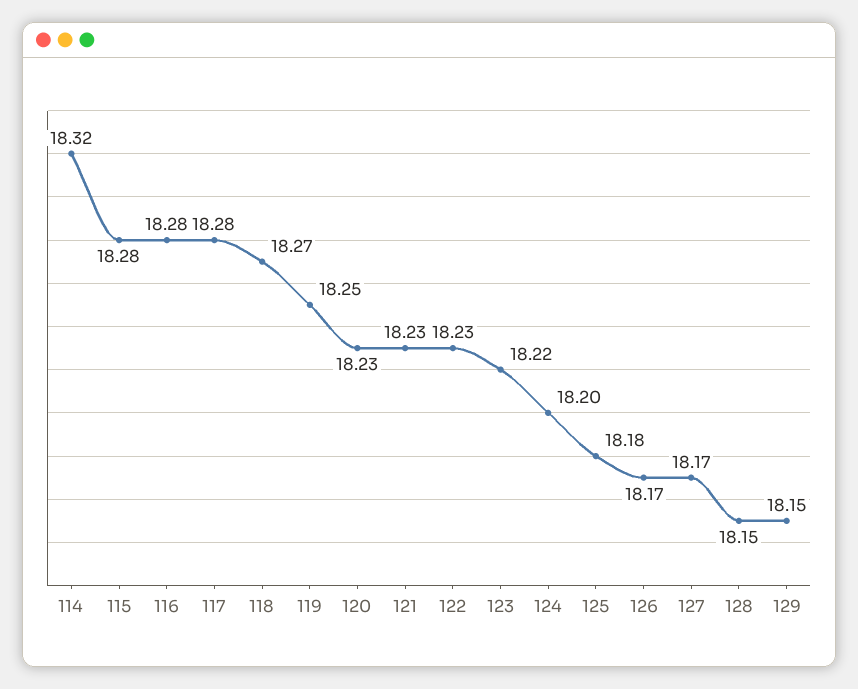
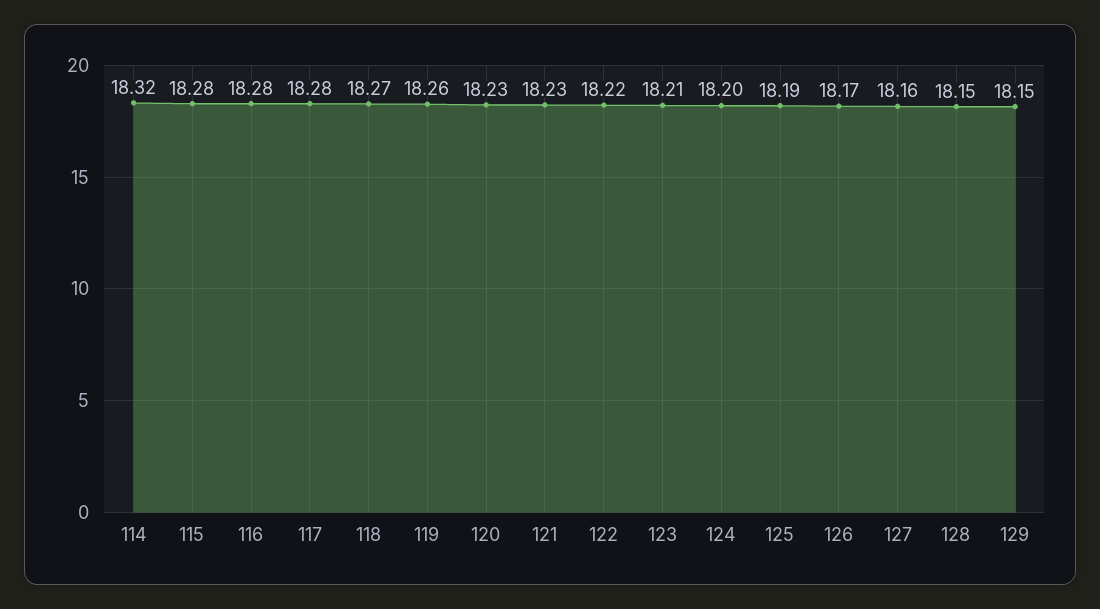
  {
    "114": 18.32,
    "115": 18.28,
    "116": 18.28,
    "117": 18.28,
    "118": 18.27,
-   "119": 18.25,
+   "119": 18.26,
    "120": 18.23,
    "121": 18.23,
-   "122": 18.23,
+   "122": 18.22,
-   "123": 18.22,
+   "123": 18.21,
    "124": 18.2,
-   "125": 18.18,
+   "125": 18.19,
    "126": 18.17,
-   "127": 18.17,
+   "127": 18.16,
    "128": 18.15,
    "129": 18.15
  }

